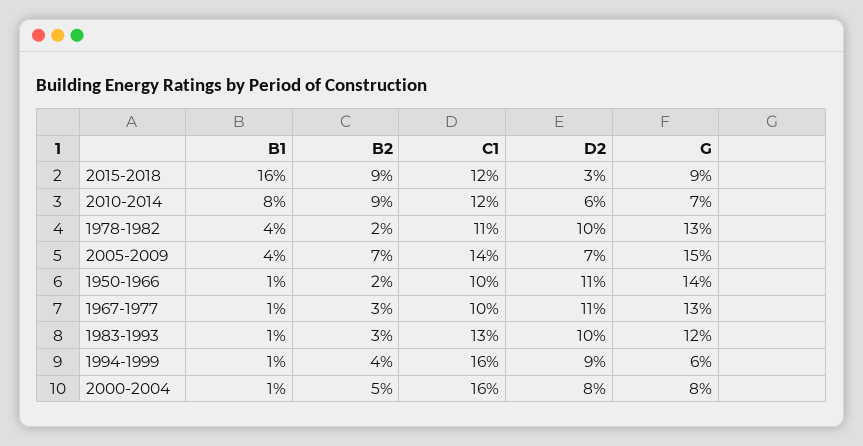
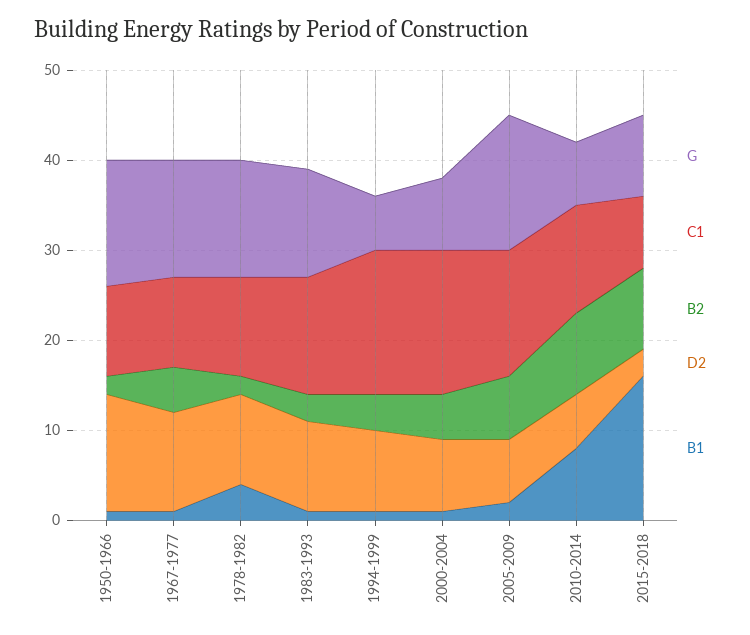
  {
    "B1": {
      "2015-2018": 16,
      "2010-2014": 8,
      "1978-1982": 4,
-     "2005-2009": 4,
+     "2005-2009": 2,
      "1950-1966": 1,
      "1967-1977": 1,
      "1983-1993": 1,
      "1994-1999": 1,
      "2000-2004": 1
    },
    "B2": {
      "2015-2018": 9,
      "2010-2014": 9,
      "1978-1982": 2,
      "2005-2009": 7,
      "1950-1966": 2,
-     "1967-1977": 3,
+     "1967-1977": 5,
      "1983-1993": 3,
      "1994-1999": 4,
      "2000-2004": 5
    },
    "C1": {
-     "2015-2018": 12,
+     "2015-2018": 8,
      "2010-2014": 12,
      "1978-1982": 11,
      "2005-2009": 14,
      "1950-1966": 10,
      "1967-1977": 10,
      "1983-1993": 13,
      "1994-1999": 16,
      "2000-2004": 16
    },
    "D2": {
      "2015-2018": 3,
      "2010-2014": 6,
      "1978-1982": 10,
      "2005-2009": 7,
-     "1950-1966": 11,
+     "1950-1966": 13,
      "1967-1977": 11,
      "1983-1993": 10,
      "1994-1999": 9,
      "2000-2004": 8
    },
    "G": {
      "2015-2018": 9,
      "2010-2014": 7,
      "1978-1982": 13,
      "2005-2009": 15,
      "1950-1966": 14,
      "1967-1977": 13,
      "1983-1993": 12,
      "1994-1999": 6,
      "2000-2004": 8
    }
  }

